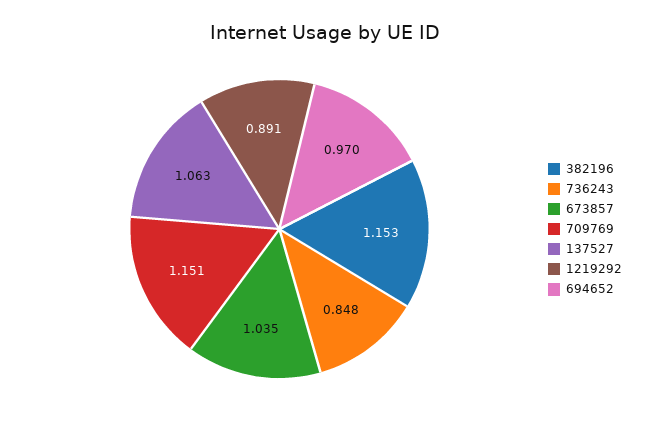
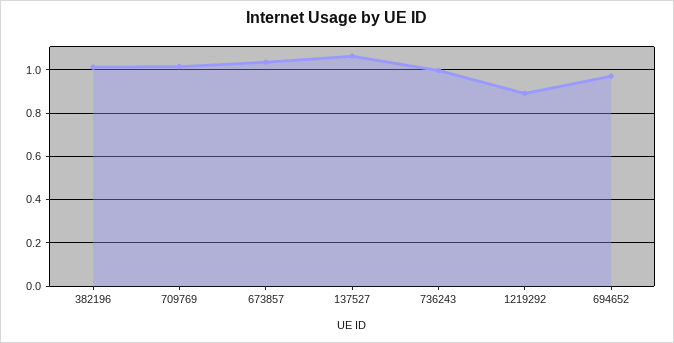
  {
-   "382196": 1.153,
+   "382196": 1,
-   "736243": 0.848,
+   "736243": 1,
    "673857": 1.035,
-   "709769": 1.151,
+   "709769": 1,
    "137527": 1.063,
    "1219292": 0.891,
    "694652": 0.97
  }

